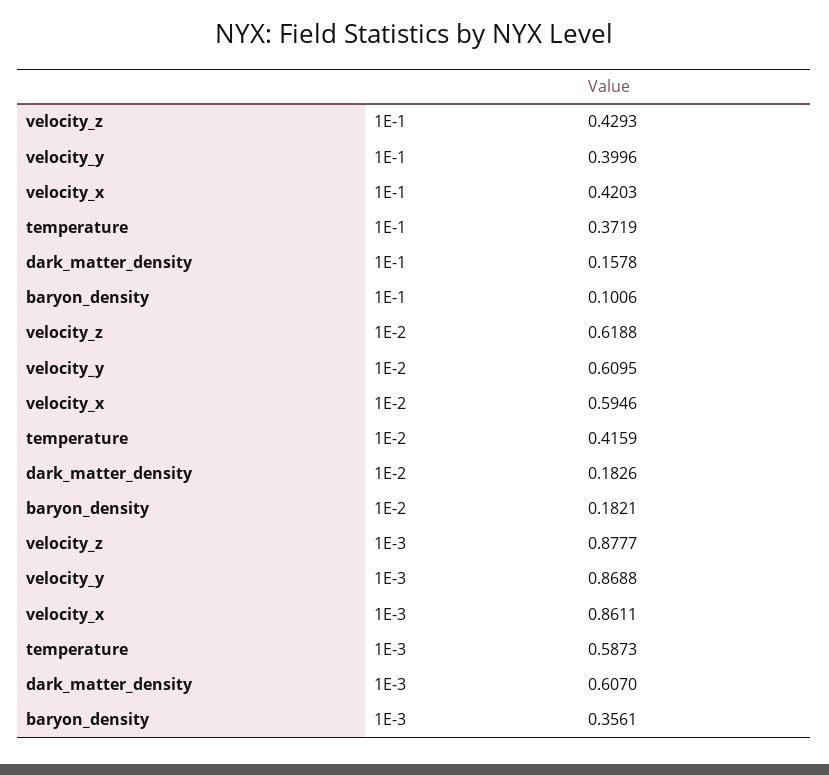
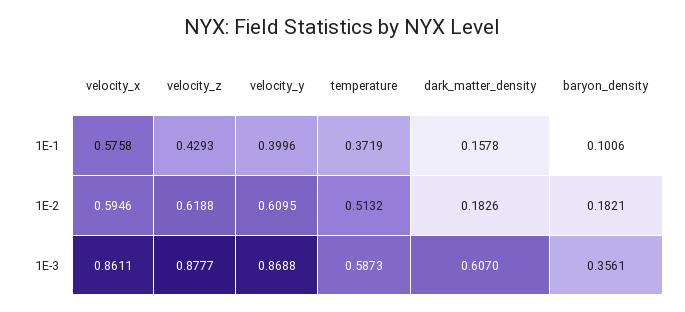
  {
    "velocity_z": {
      "1E-1": 0.4293,
      "1E-2": 0.6188,
      "1E-3": 0.8777
    },
    "velocity_y": {
      "1E-1": 0.3996,
      "1E-2": 0.6095,
      "1E-3": 0.8688
    },
    "velocity_x": {
-     "1E-1": 0.4203,
+     "1E-1": 0.5758,
      "1E-2": 0.5946,
      "1E-3": 0.8611
    },
    "temperature": {
      "1E-1": 0.3719,
-     "1E-2": 0.4159,
+     "1E-2": 0.5132,
      "1E-3": 0.5873
    },
    "dark_matter_density": {
      "1E-1": 0.1578,
      "1E-2": 0.1826,
      "1E-3": 0.607
    },
    "baryon_density": {
      "1E-1": 0.1006,
      "1E-2": 0.1821,
      "1E-3": 0.3561
    }
  }

